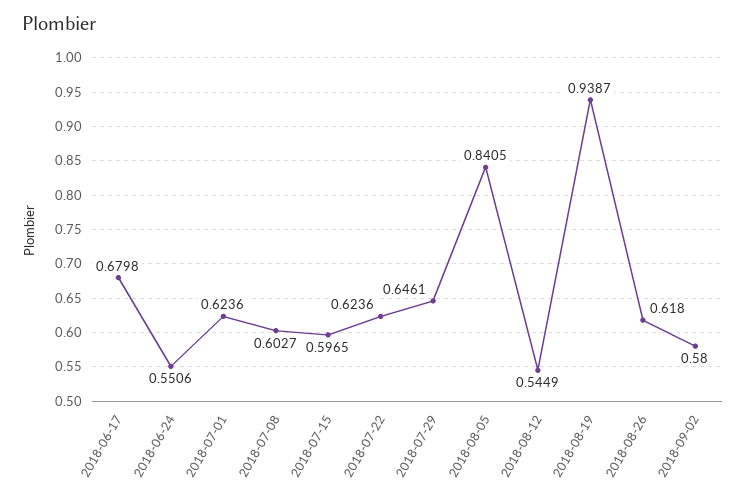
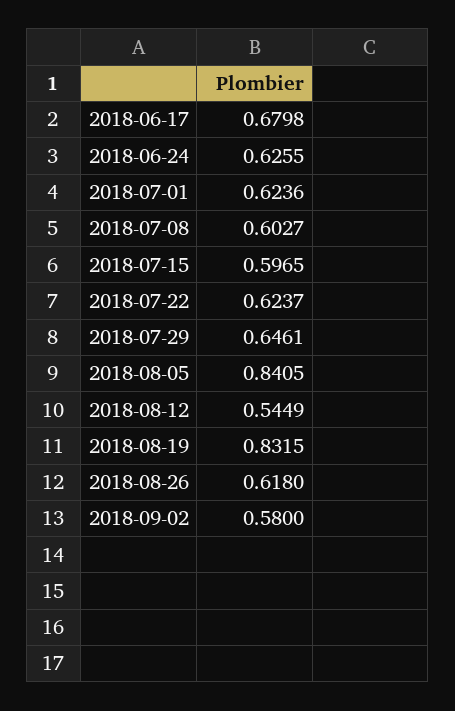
  {
    "2018-06-17": 0.6798,
-   "2018-06-24": 0.5506,
+   "2018-06-24": 0.6255,
    "2018-07-01": 0.6236,
    "2018-07-08": 0.6027,
    "2018-07-15": 0.5965,
-   "2018-07-22": 0.6236,
+   "2018-07-22": 0.6237,
    "2018-07-29": 0.6461,
    "2018-08-05": 0.8405,
    "2018-08-12": 0.5449,
-   "2018-08-19": 0.9387,
+   "2018-08-19": 0.8315,
    "2018-08-26": 0.618,
    "2018-09-02": 0.58
  }

